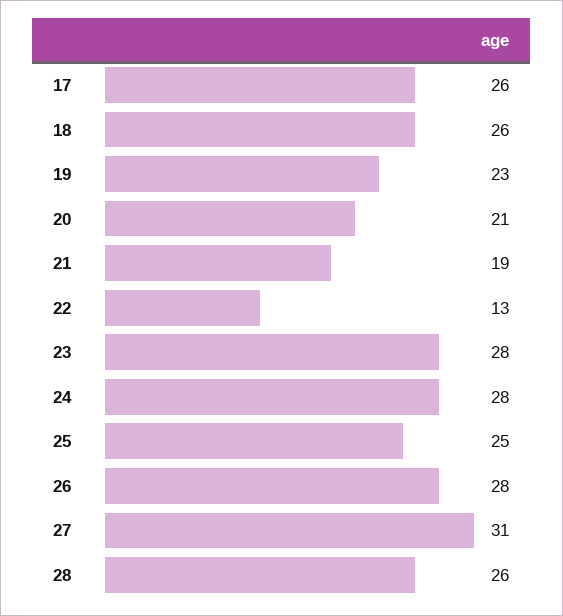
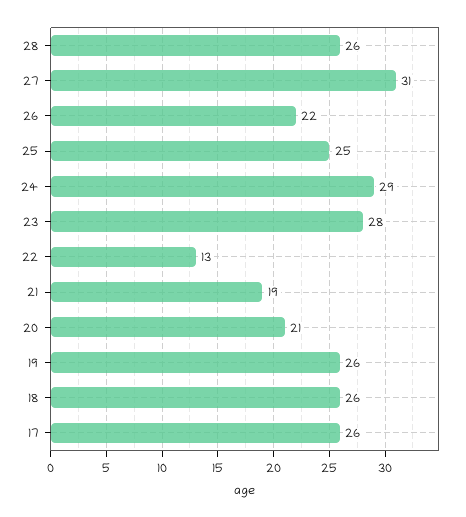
  {
    "17": 26,
    "18": 26,
-   "19": 23,
+   "19": 26,
    "20": 21,
    "21": 19,
    "22": 13,
    "23": 28,
-   "24": 28,
+   "24": 29,
    "25": 25,
-   "26": 28,
+   "26": 22,
    "27": 31,
    "28": 26
  }

